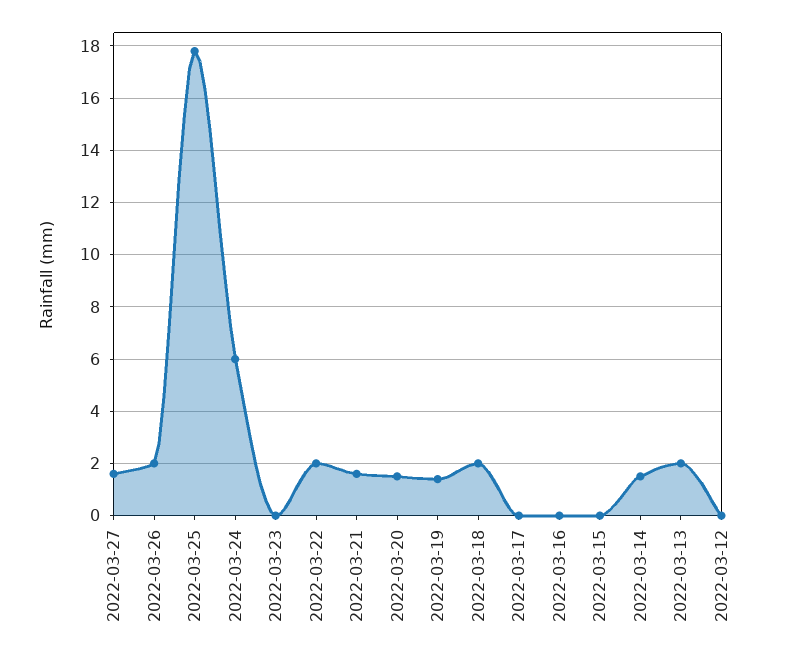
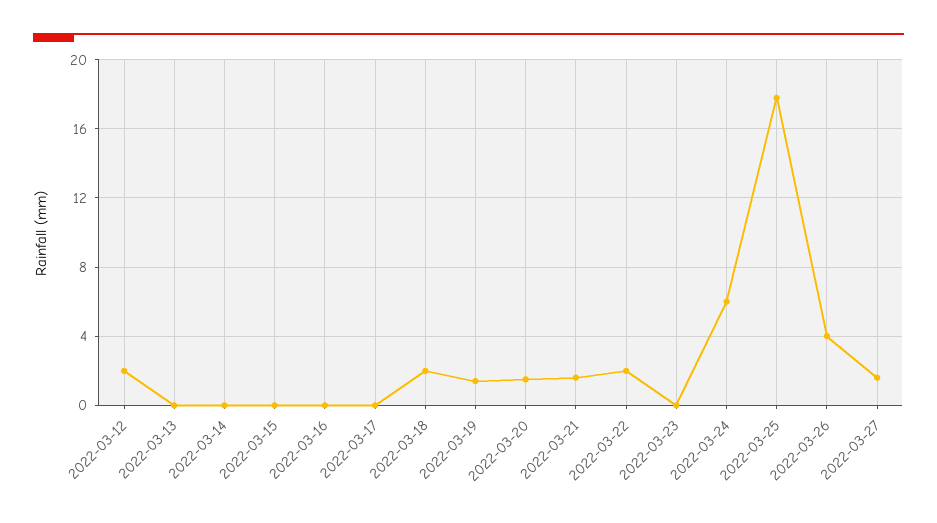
  {
    "2022-03-27": 1.5,
-   "2022-03-26": 2,
+   "2022-03-26": 4,
    "2022-03-25": 18,
    "2022-03-24": 6,
    "2022-03-23": 0,
    "2022-03-22": 2,
    "2022-03-21": 1.5,
    "2022-03-20": 1.5,
    "2022-03-19": 1.5,
    "2022-03-18": 2,
    "2022-03-17": 0,
    "2022-03-16": 0,
    "2022-03-15": 0,
-   "2022-03-14": 1.5,
+   "2022-03-14": 0,
-   "2022-03-13": 2,
+   "2022-03-13": 0,
-   "2022-03-12": 0
+   "2022-03-12": 2
  }

